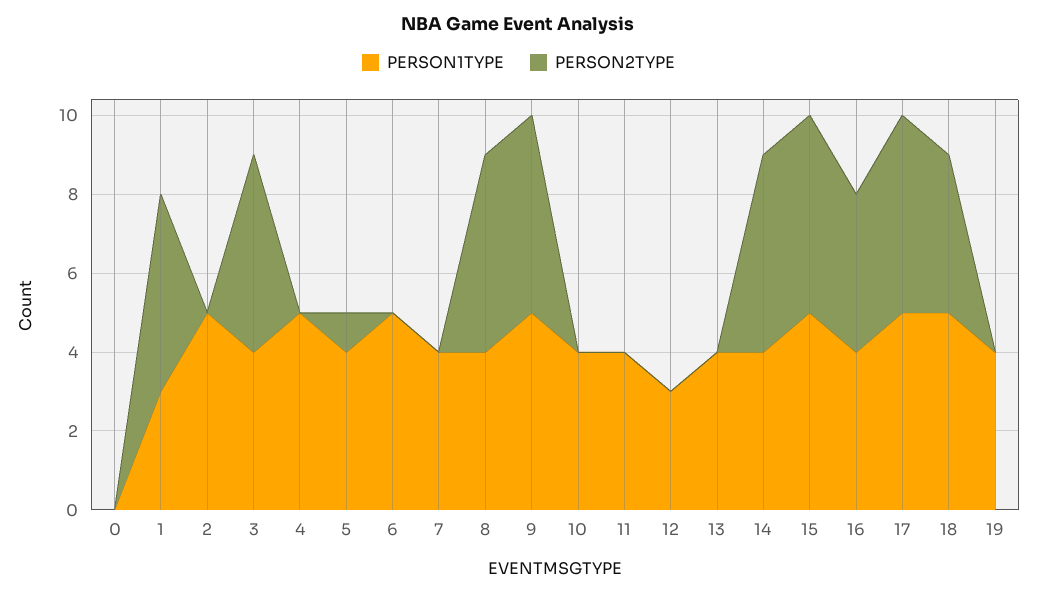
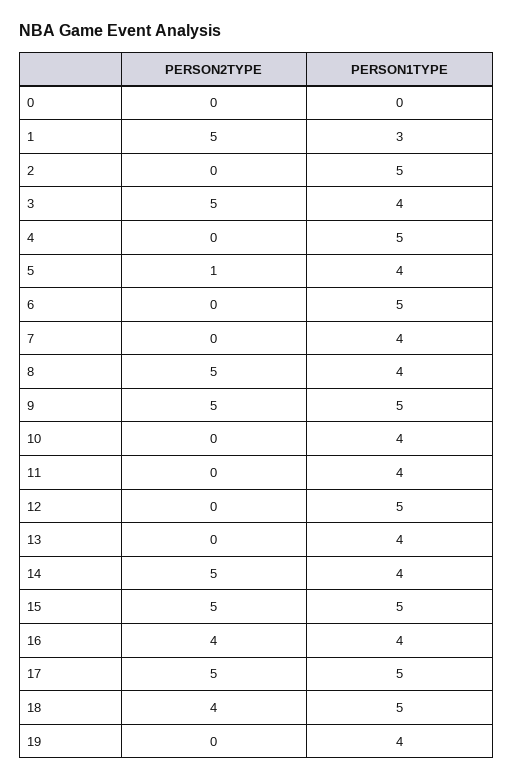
  {
    "PERSON1TYPE": {
      "0": 0,
      "1": 3,
      "2": 5,
      "3": 4,
      "4": 5,
      "5": 4,
      "6": 5,
      "7": 4,
      "8": 4,
      "9": 5,
      "10": 4,
      "11": 4,
-     "12": 3,
+     "12": 5,
      "13": 4,
      "14": 4,
      "15": 5,
      "16": 4,
      "17": 5,
      "18": 5,
      "19": 4
    },
    "PERSON2TYPE": {
      "0": 0,
      "1": 5,
      "2": 0,
      "3": 5,
      "4": 0,
      "5": 1,
      "6": 0,
      "7": 0,
      "8": 5,
      "9": 5,
      "10": 0,
      "11": 0,
      "12": 0,
      "13": 0,
      "14": 5,
      "15": 5,
      "16": 4,
      "17": 5,
      "18": 4,
      "19": 0
    }
  }

